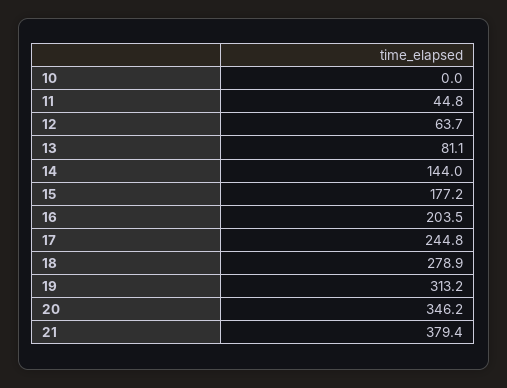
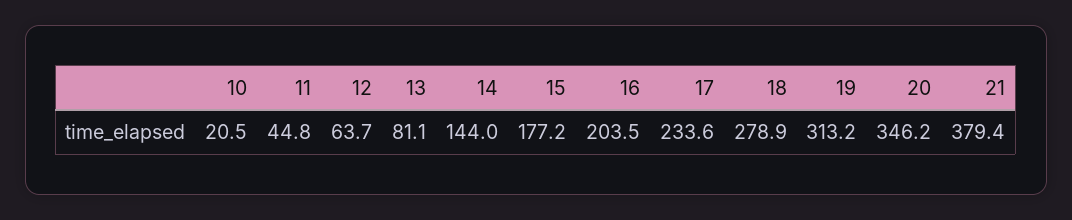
  {
-   "10": 0,
+   "10": 20.5,
    "11": 44.8,
    "12": 63.7,
    "13": 81.1,
    "14": 144,
    "15": 177.2,
    "16": 203.5,
-   "17": 244.8,
+   "17": 233.6,
    "18": 278.9,
    "19": 313.2,
    "20": 346.2,
    "21": 379.4
  }

